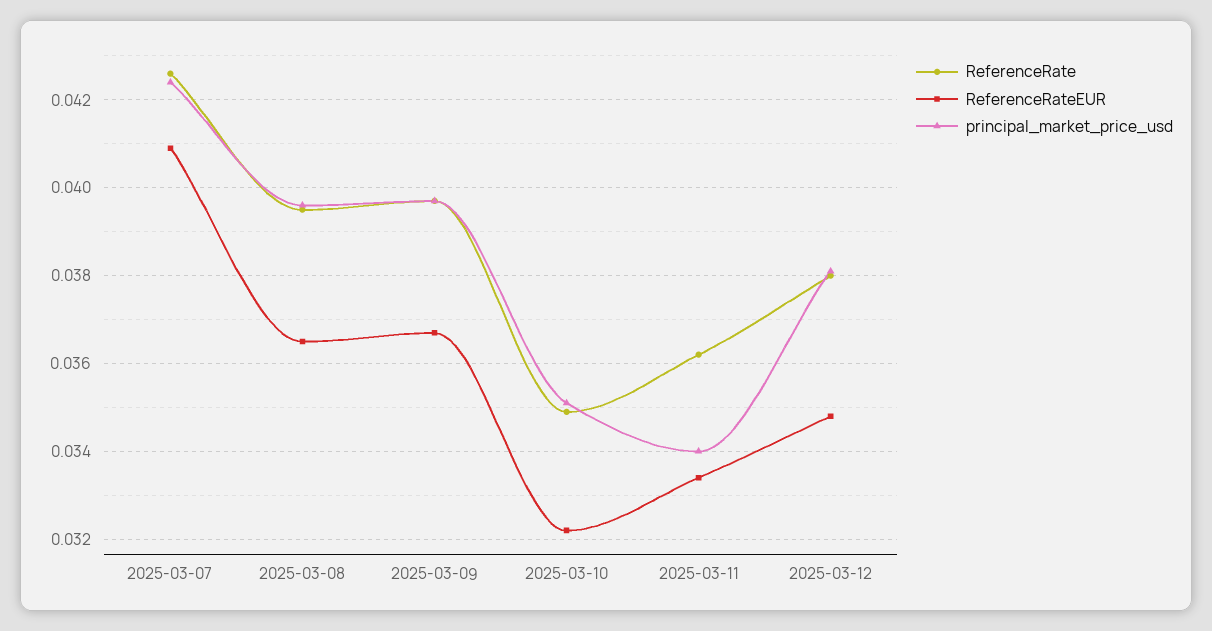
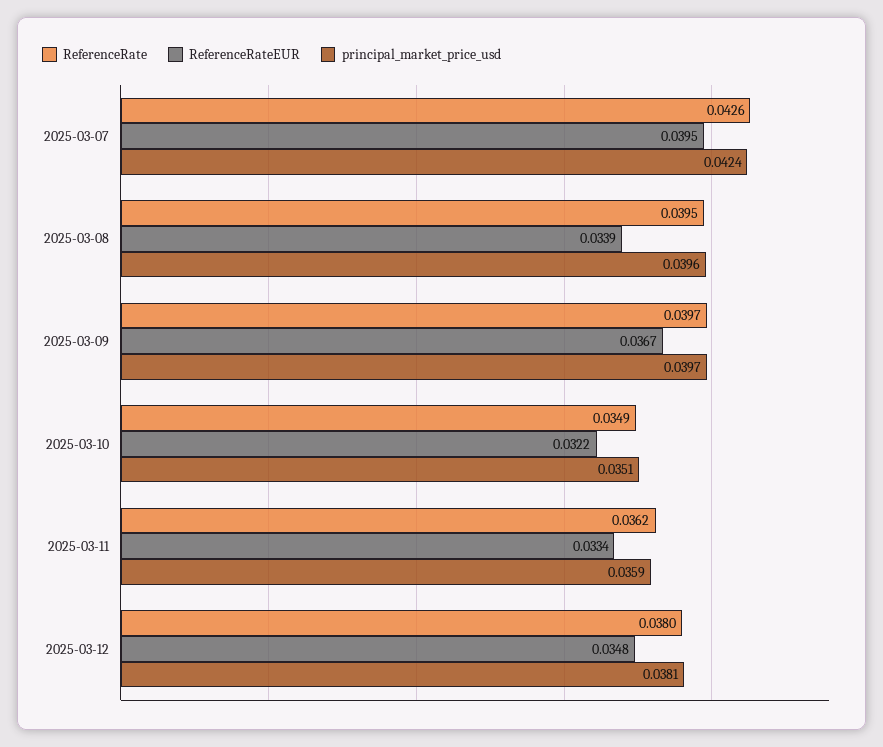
  {
    "ReferenceRate": {
      "2025-03-07": 0.0426,
      "2025-03-08": 0.0395,
      "2025-03-09": 0.0397,
      "2025-03-10": 0.0349,
      "2025-03-11": 0.0362,
      "2025-03-12": 0.038
    },
    "ReferenceRateEUR": {
-     "2025-03-07": 0.041,
+     "2025-03-07": 0.0395,
-     "2025-03-08": 0.0365,
+     "2025-03-08": 0.0339,
      "2025-03-09": 0.0367,
      "2025-03-10": 0.0322,
      "2025-03-11": 0.0334,
      "2025-03-12": 0.0348
    },
    "principal_market_price_usd": {
      "2025-03-07": 0.0424,
      "2025-03-08": 0.0396,
      "2025-03-09": 0.0397,
      "2025-03-10": 0.0351,
-     "2025-03-11": 0.034,
+     "2025-03-11": 0.0359,
      "2025-03-12": 0.0381
    }
  }

